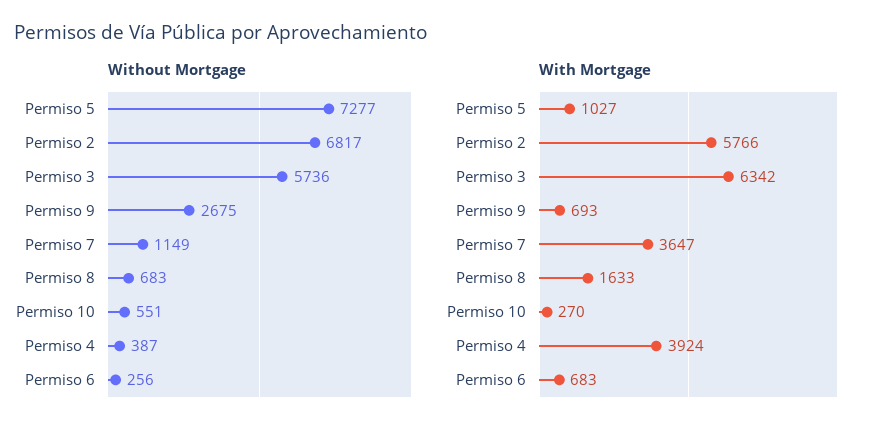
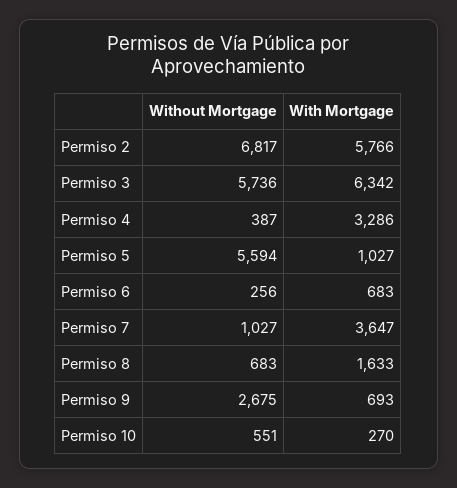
  {
    "Without Mortgage": {
-     "Permiso 5": 7277,
+     "Permiso 5": 5594,
      "Permiso 2": 6817,
      "Permiso 3": 5736,
      "Permiso 9": 2675,
-     "Permiso 7": 1149,
+     "Permiso 7": 1027,
      "Permiso 8": 683,
      "Permiso 10": 551,
      "Permiso 4": 387,
      "Permiso 6": 256
    },
    "With Mortgage": {
      "Permiso 5": 1027,
      "Permiso 2": 5766,
      "Permiso 3": 6342,
      "Permiso 9": 693,
      "Permiso 7": 3647,
      "Permiso 8": 1633,
      "Permiso 10": 270,
-     "Permiso 4": 3924,
+     "Permiso 4": 3286,
      "Permiso 6": 683
    }
  }

